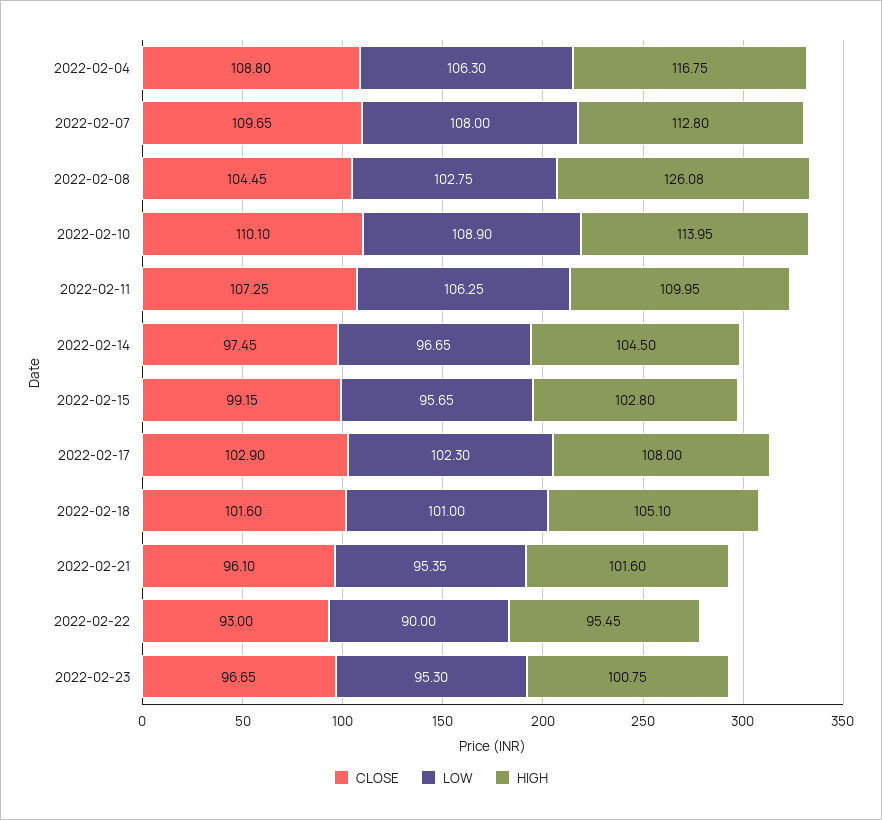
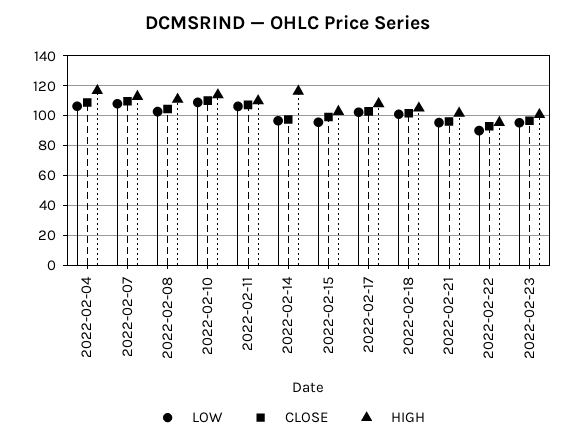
  {
    "CLOSE": {
      "2022-02-04": 108.8,
      "2022-02-07": 109.65,
      "2022-02-08": 104.45,
      "2022-02-10": 110.1,
      "2022-02-11": 107.25,
      "2022-02-14": 97.45,
      "2022-02-15": 99.15,
      "2022-02-17": 102.9,
      "2022-02-18": 101.6,
      "2022-02-21": 96.1,
      "2022-02-22": 93,
      "2022-02-23": 96.65
    },
    "LOW": {
      "2022-02-04": 106.3,
      "2022-02-07": 108,
      "2022-02-08": 102.75,
      "2022-02-10": 108.9,
      "2022-02-11": 106.25,
      "2022-02-14": 96.65,
      "2022-02-15": 95.65,
      "2022-02-17": 102.3,
      "2022-02-18": 101,
      "2022-02-21": 95.35,
      "2022-02-22": 90,
      "2022-02-23": 95.3
    },
    "HIGH": {
      "2022-02-04": 116.75,
      "2022-02-07": 112.8,
-     "2022-02-08": 126.08,
+     "2022-02-08": 110,
      "2022-02-10": 113.95,
      "2022-02-11": 109.95,
-     "2022-02-14": 104.5,
+     "2022-02-14": 115,
      "2022-02-15": 102.8,
      "2022-02-17": 108,
      "2022-02-18": 105.1,
      "2022-02-21": 101.6,
      "2022-02-22": 95.45,
      "2022-02-23": 100.75
    }
  }

